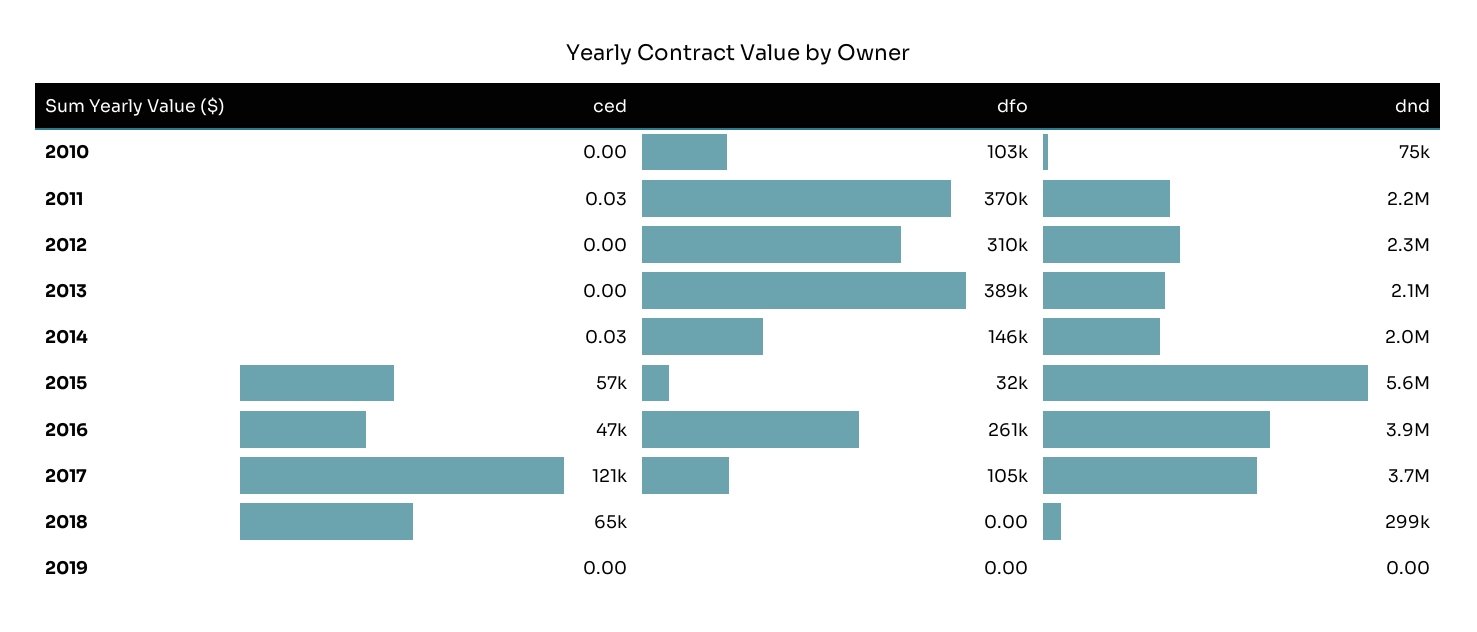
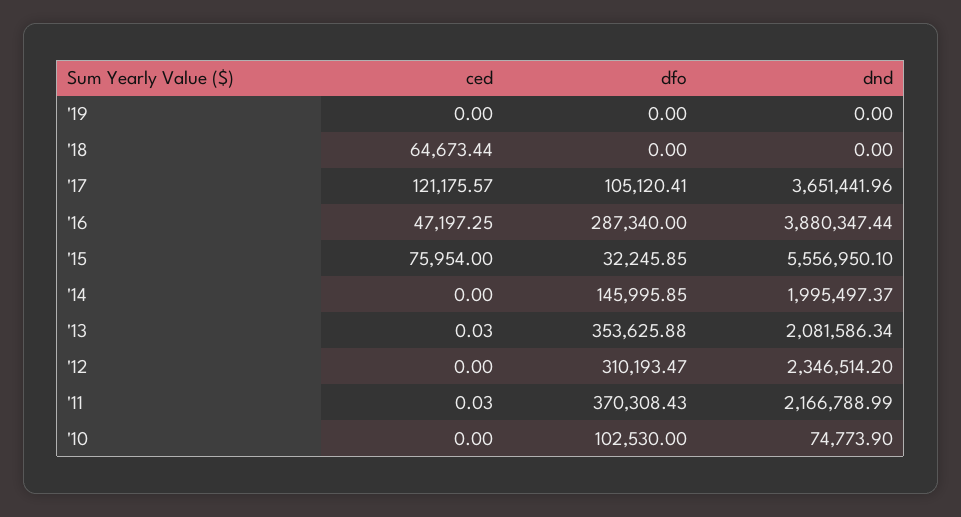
  {
    "ced": {
      "2010": 0,
      "2011": 0.03,
      "2012": 0,
-     "2013": 0,
+     "2013": 0.03,
-     "2014": 0.03,
+     "2014": 0,
-     "2015": 57000,
+     "2015": 75954,
      "2016": 47197.25,
      "2017": 121175.57,
      "2018": 64673.44,
      "2019": 0
    },
    "dfo": {
      "2010": 102530,
      "2011": 370308.43,
      "2012": 310193.47,
-     "2013": 389000,
+     "2013": 353625.88,
      "2014": 145995.85,
      "2015": 32245.85,
-     "2016": 261000,
+     "2016": 287340,
      "2017": 105120.41,
      "2018": 0,
      "2019": 0
    },
    "dnd": {
      "2010": 74773.9,
      "2011": 2166788.99,
      "2012": 2346514.2,
      "2013": 2081586.34,
      "2014": 1995497.37,
      "2015": 5556950.1,
      "2016": 3880347.44,
      "2017": 3651441.96,
-     "2018": 299000,
+     "2018": 0,
      "2019": 0
    }
  }

